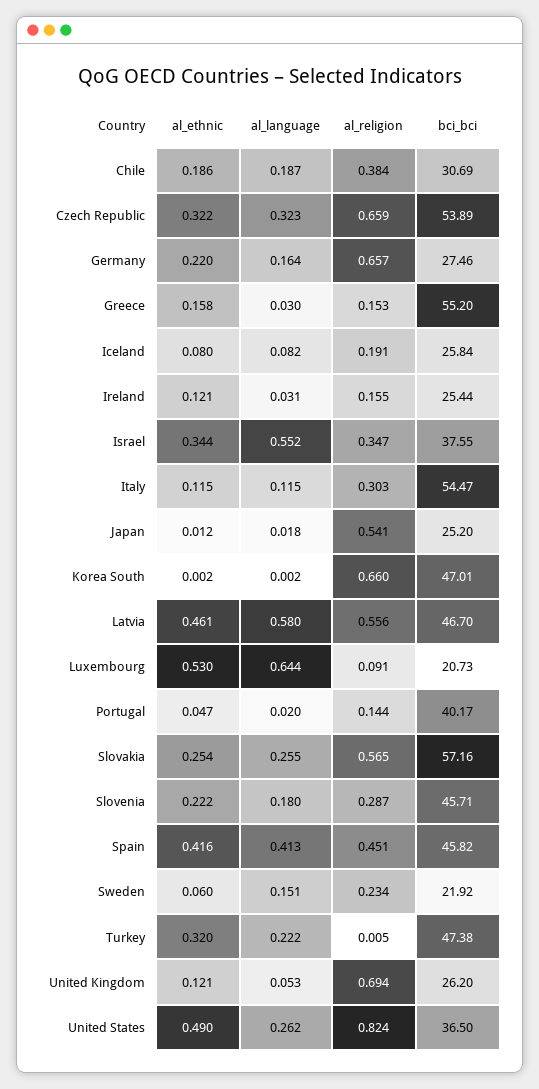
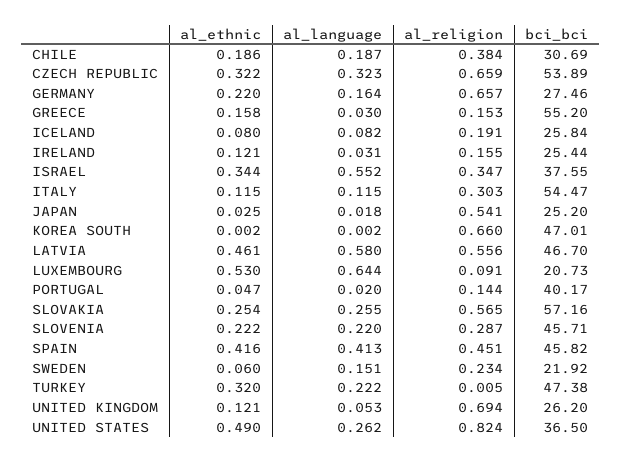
  {
    "al_ethnic": {
      "Chile": 0.186,
      "Czech Republic": 0.322,
      "Germany": 0.22,
      "Greece": 0.158,
      "Iceland": 0.08,
      "Ireland": 0.121,
      "Israel": 0.344,
      "Italy": 0.115,
-     "Japan": 0.012,
+     "Japan": 0.025,
      "Korea South": 0.002,
      "Latvia": 0.461,
      "Luxembourg": 0.53,
      "Portugal": 0.047,
      "Slovakia": 0.254,
      "Slovenia": 0.222,
      "Spain": 0.416,
      "Sweden": 0.06,
      "Turkey": 0.32,
      "United Kingdom": 0.121,
      "United States": 0.49
    },
    "al_language": {
      "Chile": 0.187,
      "Czech Republic": 0.323,
      "Germany": 0.164,
      "Greece": 0.03,
      "Iceland": 0.082,
      "Ireland": 0.031,
      "Israel": 0.552,
      "Italy": 0.115,
      "Japan": 0.018,
      "Korea South": 0.002,
      "Latvia": 0.58,
      "Luxembourg": 0.644,
      "Portugal": 0.02,
      "Slovakia": 0.255,
-     "Slovenia": 0.18,
+     "Slovenia": 0.22,
      "Spain": 0.413,
      "Sweden": 0.151,
      "Turkey": 0.222,
      "United Kingdom": 0.053,
      "United States": 0.262
    },
    "al_religion": {
      "Chile": 0.384,
      "Czech Republic": 0.659,
      "Germany": 0.657,
      "Greece": 0.153,
      "Iceland": 0.191,
      "Ireland": 0.155,
      "Israel": 0.347,
      "Italy": 0.303,
      "Japan": 0.541,
      "Korea South": 0.66,
      "Latvia": 0.556,
      "Luxembourg": 0.091,
      "Portugal": 0.144,
      "Slovakia": 0.565,
      "Slovenia": 0.287,
      "Spain": 0.451,
      "Sweden": 0.234,
      "Turkey": 0.005,
      "United Kingdom": 0.694,
      "United States": 0.824
    },
    "bci_bci": {
      "Chile": 30.69,
      "Czech Republic": 53.89,
      "Germany": 27.46,
      "Greece": 55.2,
      "Iceland": 25.84,
      "Ireland": 25.44,
      "Israel": 37.55,
      "Italy": 54.47,
      "Japan": 25.2,
      "Korea South": 47.01,
      "Latvia": 46.7,
      "Luxembourg": 20.73,
      "Portugal": 40.17,
      "Slovakia": 57.16,
      "Slovenia": 45.71,
      "Spain": 45.82,
      "Sweden": 21.92,
      "Turkey": 47.38,
      "United Kingdom": 26.2,
      "United States": 36.5
    }
  }

